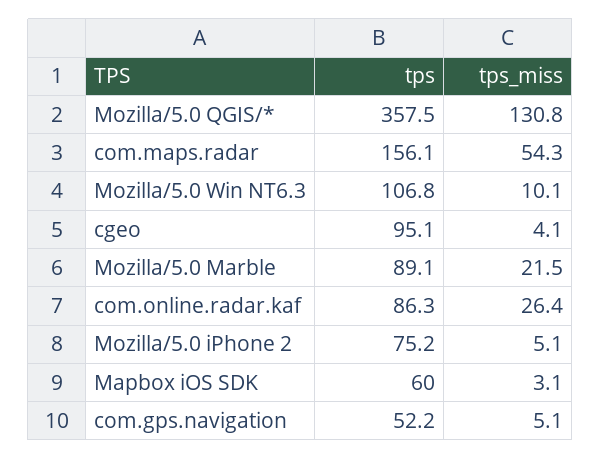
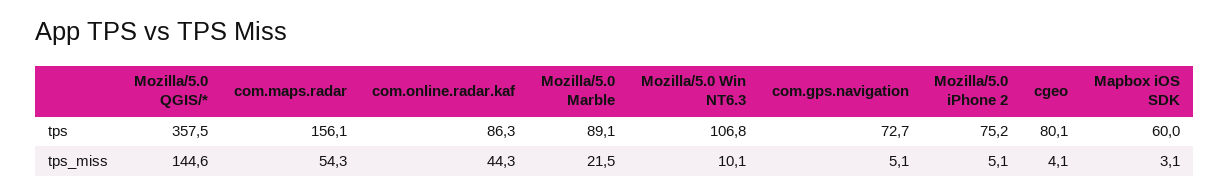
  {
    "tps": {
      "Mozilla/5.0 QGIS/*": 357.5,
      "com.maps.radar": 156.1,
      "Mozilla/5.0 Win NT6.3": 106.8,
-     "cgeo": 95.1,
+     "cgeo": 80.1,
      "Mozilla/5.0 Marble": 89.1,
      "com.online.radar.kaf": 86.3,
      "Mozilla/5.0 iPhone 2": 75.2,
      "Mapbox iOS SDK": 60,
-     "com.gps.navigation": 52.2
+     "com.gps.navigation": 72.7
    },
    "tps_miss": {
-     "Mozilla/5.0 QGIS/*": 130.8,
+     "Mozilla/5.0 QGIS/*": 144.6,
      "com.maps.radar": 54.3,
      "Mozilla/5.0 Win NT6.3": 10.1,
      "cgeo": 4.1,
      "Mozilla/5.0 Marble": 21.5,
-     "com.online.radar.kaf": 26.4,
+     "com.online.radar.kaf": 44.3,
      "Mozilla/5.0 iPhone 2": 5.1,
      "Mapbox iOS SDK": 3.1,
      "com.gps.navigation": 5.1
    }
  }

